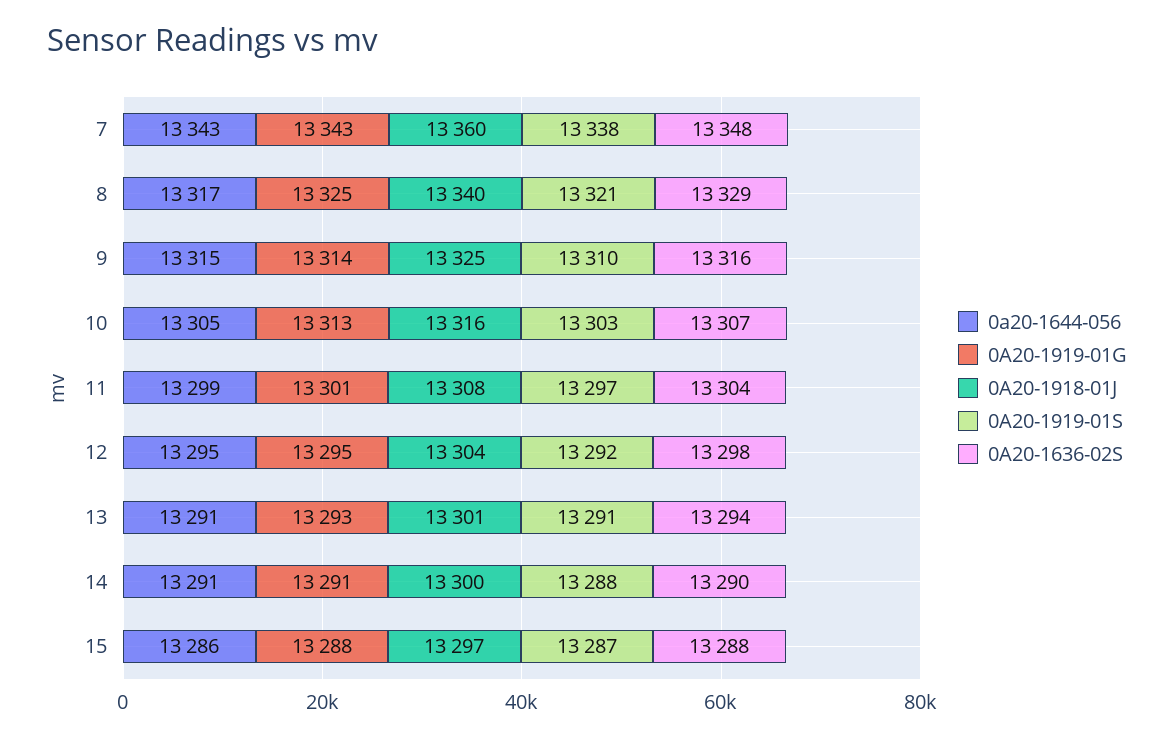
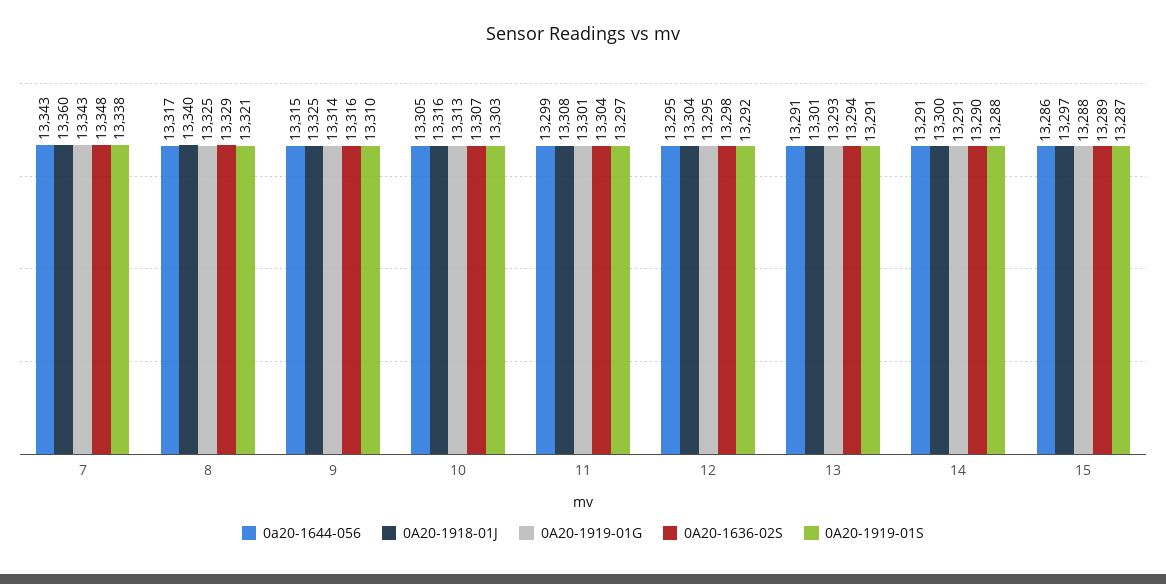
  {
    "0a20-1644-056": {
      "7": 13343,
      "8": 13317,
      "9": 13315,
      "10": 13305,
      "11": 13299,
      "12": 13295,
      "13": 13291,
      "14": 13291,
      "15": 13286
    },
    "0A20-1919-01G": {
      "7": 13343,
      "8": 13325,
      "9": 13314,
      "10": 13313,
      "11": 13301,
      "12": 13295,
      "13": 13293,
      "14": 13291,
      "15": 13288
    },
    "0A20-1918-01J": {
      "7": 13360,
      "8": 13340,
      "9": 13325,
      "10": 13316,
      "11": 13308,
      "12": 13304,
      "13": 13301,
      "14": 13300,
      "15": 13297
    },
    "0A20-1919-01S": {
      "7": 13338,
      "8": 13321,
      "9": 13310,
      "10": 13303,
      "11": 13297,
      "12": 13292,
      "13": 13291,
      "14": 13288,
      "15": 13287
    },
    "0A20-1636-02S": {
      "7": 13348,
      "8": 13329,
      "9": 13316,
      "10": 13307,
      "11": 13304,
      "12": 13298,
      "13": 13294,
      "14": 13290,
-     "15": 13288
+     "15": 13289
    }
  }

